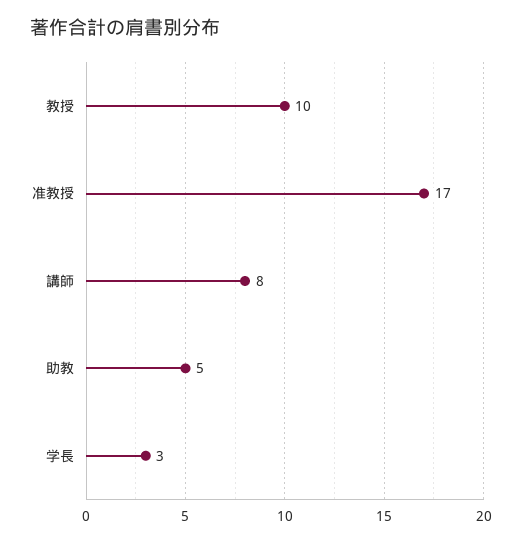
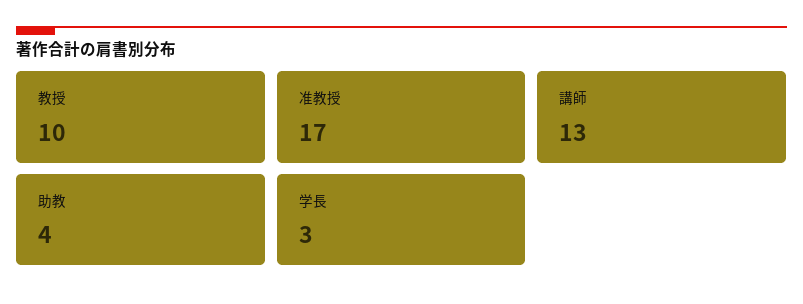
  {
    "教授": 10,
    "准教授": 17,
-   "講師": 8,
+   "講師": 13,
-   "助教": 5,
+   "助教": 4,
    "学長": 3
  }

